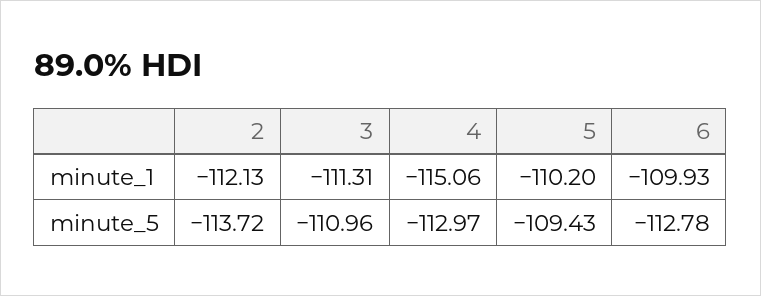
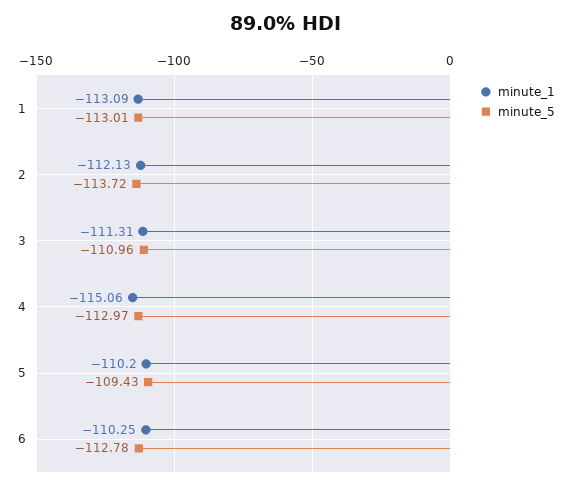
  {
    "minute_1": {
      "2": -112.13,
      "3": -111.31,
      "4": -115.06,
      "5": -110.2,
-     "6": -109.93
+     "6": -110.25,
+     "1": -113.09
    },
    "minute_5": {
      "2": -113.72,
      "3": -110.96,
      "4": -112.97,
      "5": -109.43,
-     "6": -112.78
+     "6": -112.78,
+     "1": -113.01
    }
  }

